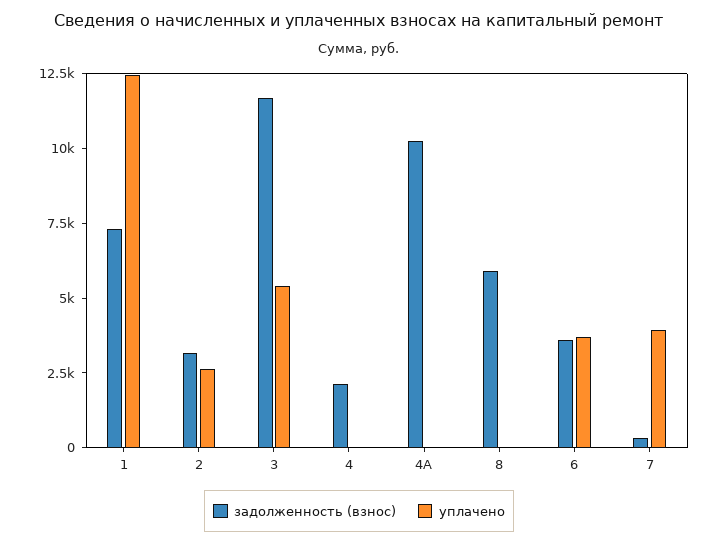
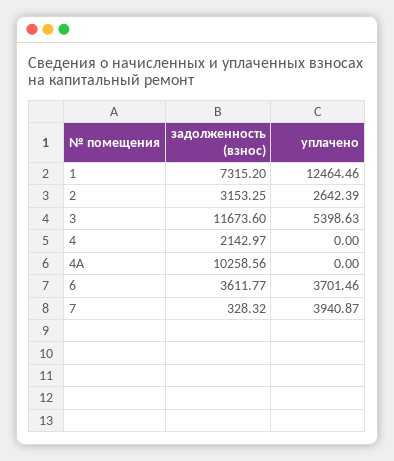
  {
    "задолженность (взнос)": {
      "1": 7315.2,
      "2": 3153.25,
      "3": 11673.6,
      "4": 2142.97,
      "4А": 10258.56,
-     "8": 6000,
      "6": 3611.77,
      "7": 328.32
    },
    "уплачено": {
      "1": 12464.46,
      "2": 2642.39,
      "3": 5398.63,
      "4": 0,
      "4А": 0,
-     "8": 0,
      "6": 3701.46,
      "7": 3940.87
    }
  }

